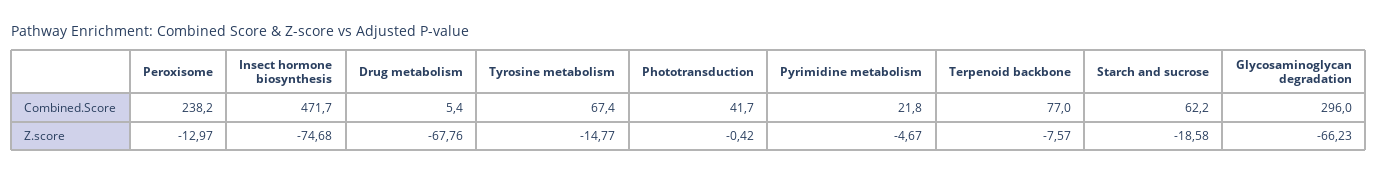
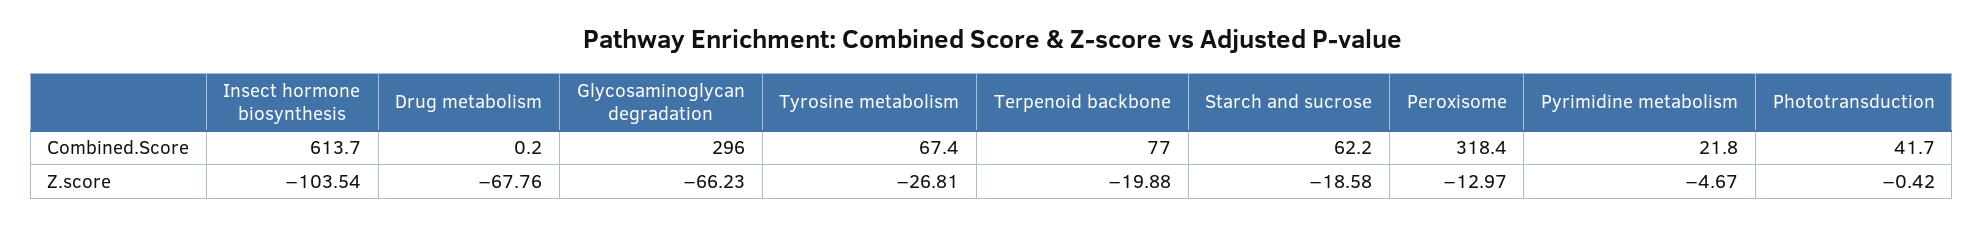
  {
    "Peroxisome": {
-     "Combined.Score": 238.2,
+     "Combined.Score": 318.4,
      "Z.score": -12.97
    },
    "Insect hormone biosynthesis": {
-     "Combined.Score": 471.7,
+     "Combined.Score": 613.7,
-     "Z.score": -74.68
+     "Z.score": -103.54
    },
    "Drug metabolism": {
-     "Combined.Score": 5.4,
+     "Combined.Score": 0.2,
      "Z.score": -67.76
    },
    "Tyrosine metabolism": {
      "Combined.Score": 67.4,
-     "Z.score": -14.77
+     "Z.score": -26.81
    },
    "Phototransduction": {
      "Combined.Score": 41.7,
      "Z.score": -0.42
    },
    "Pyrimidine metabolism": {
      "Combined.Score": 21.8,
      "Z.score": -4.67
    },
    "Terpenoid backbone": {
      "Combined.Score": 77,
-     "Z.score": -7.57
+     "Z.score": -19.88
    },
    "Starch and sucrose": {
      "Combined.Score": 62.2,
      "Z.score": -18.58
    },
    "Glycosaminoglycan degradation": {
      "Combined.Score": 296,
      "Z.score": -66.23
    }
  }

